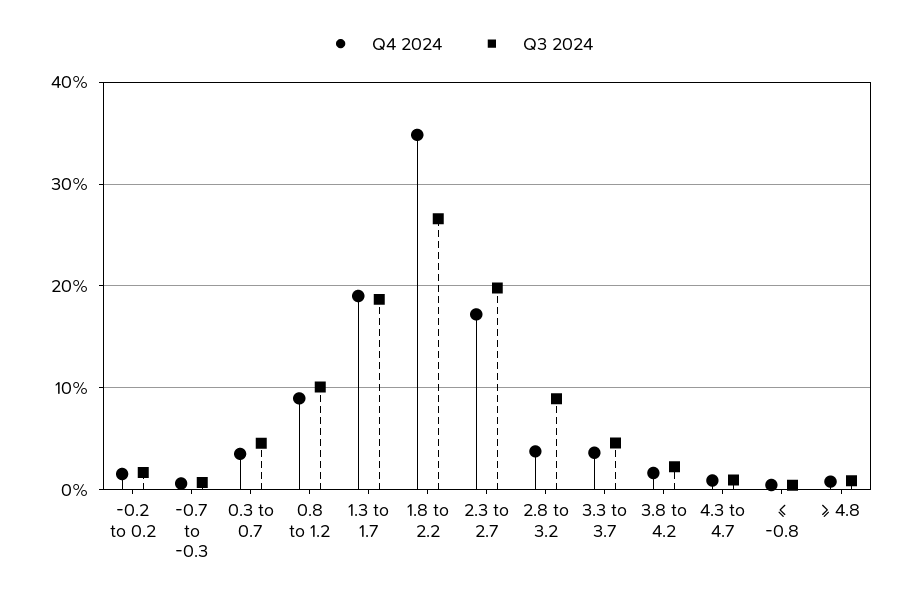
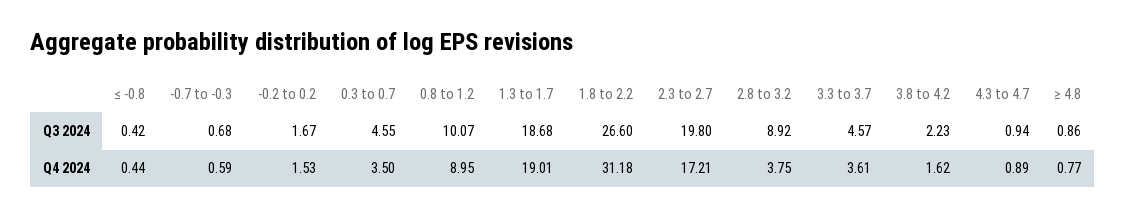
  {
    "Q4 2024": {
      "-0.2 to 0.2": 1.53,
      "-0.7 to -0.3": 0.59,
      "0.3 to 0.7": 3.5,
      "0.8 to 1.2": 8.95,
      "1.3 to 1.7": 19.01,
-     "1.8 to 2.2": 35,
+     "1.8 to 2.2": 31.18,
      "2.3 to 2.7": 17.21,
      "2.8 to 3.2": 3.75,
      "3.3 to 3.7": 3.61,
      "3.8 to 4.2": 1.62,
      "4.3 to 4.7": 0.89,
      "≤ -0.8": 0.44,
      "≥ 4.8": 0.77
    },
    "Q3 2024": {
      "-0.2 to 0.2": 1.67,
      "-0.7 to -0.3": 0.68,
      "0.3 to 0.7": 4.55,
      "0.8 to 1.2": 10.07,
      "1.3 to 1.7": 18.68,
      "1.8 to 2.2": 26.6,
      "2.3 to 2.7": 19.8,
      "2.8 to 3.2": 8.92,
      "3.3 to 3.7": 4.57,
      "3.8 to 4.2": 2.23,
      "4.3 to 4.7": 0.94,
      "≤ -0.8": 0.42,
      "≥ 4.8": 0.86
    }
  }

